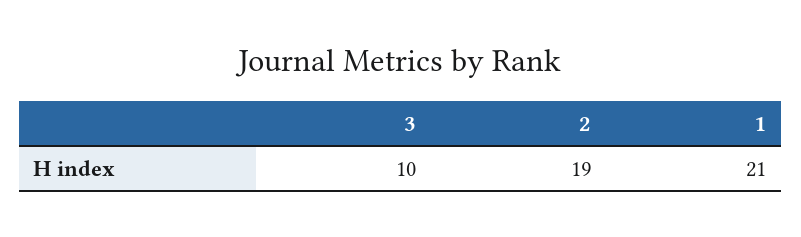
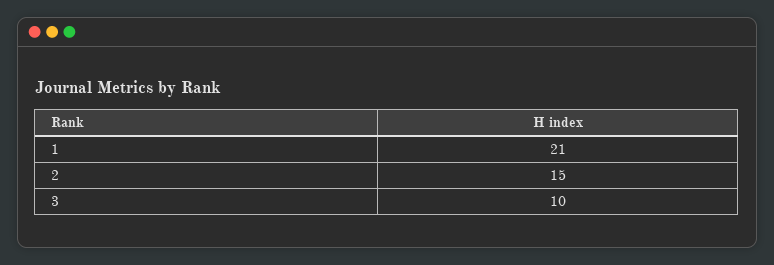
  {
    "3": 10,
-   "2": 19,
+   "2": 15,
    "1": 21
  }

